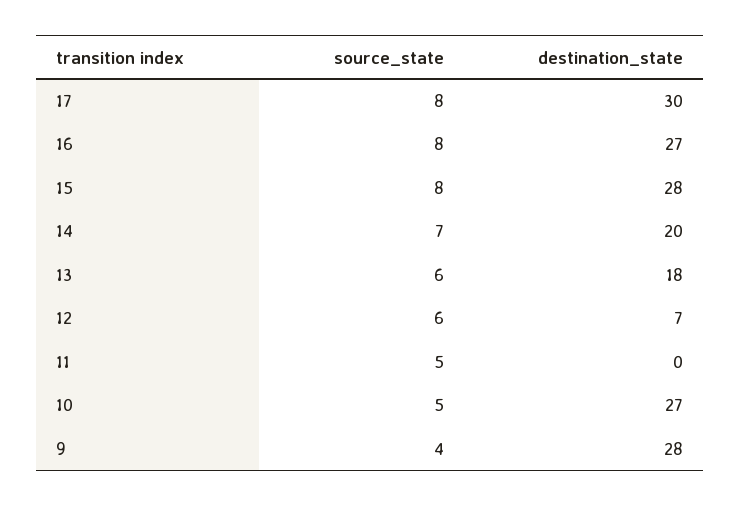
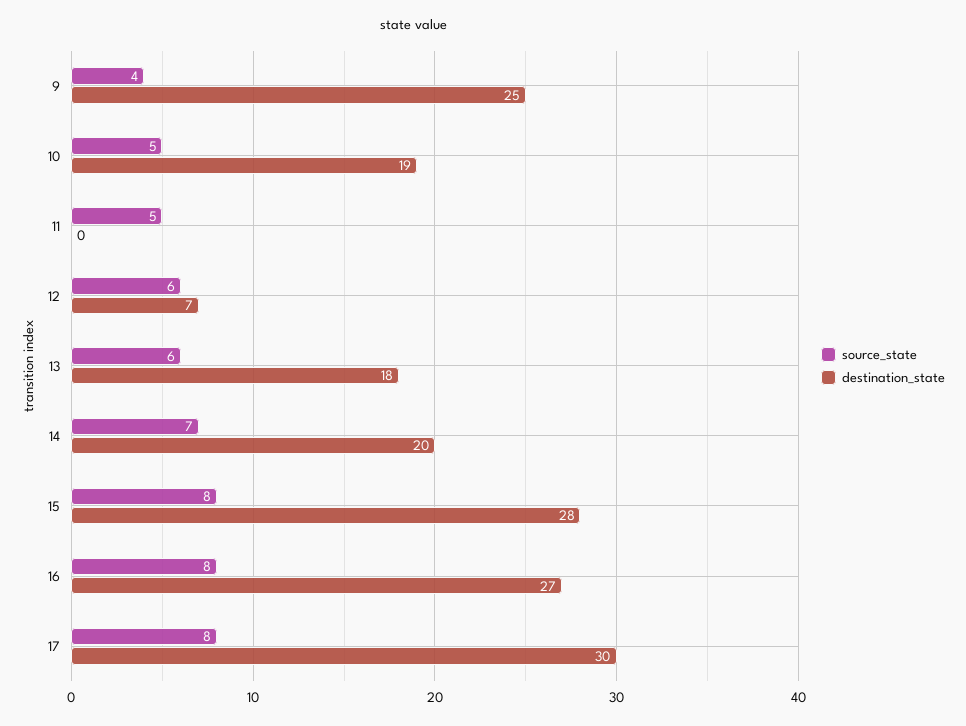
  {
    "source_state": {
      "17": 8,
      "16": 8,
      "15": 8,
      "14": 7,
      "13": 6,
      "12": 6,
      "11": 5,
      "10": 5,
      "9": 4
    },
    "destination_state": {
      "17": 30,
      "16": 27,
      "15": 28,
      "14": 20,
      "13": 18,
      "12": 7,
      "11": 0,
-     "10": 27,
+     "10": 19,
-     "9": 28
+     "9": 25
    }
  }

